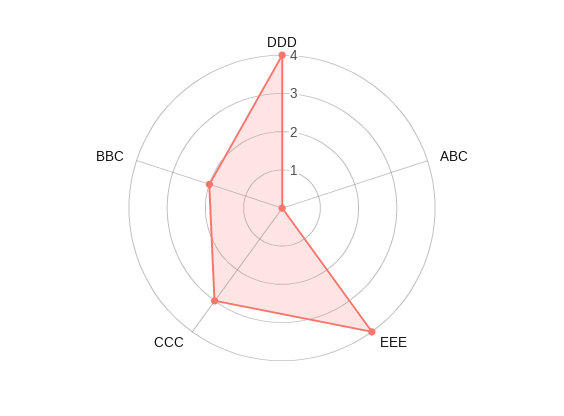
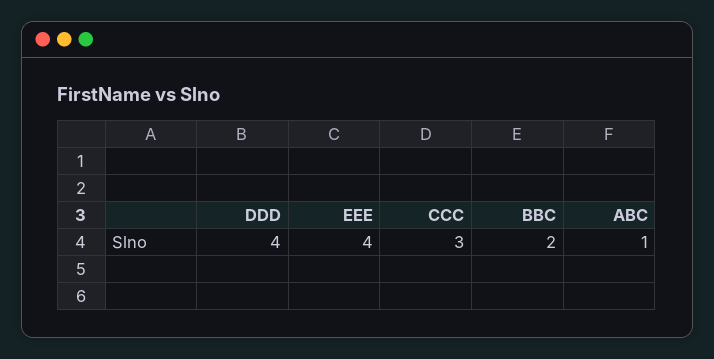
  {
    "DDD": 4,
-   "ABC": 0,
+   "ABC": 1,
    "EEE": 4,
    "CCC": 3,
    "BBC": 2
  }

